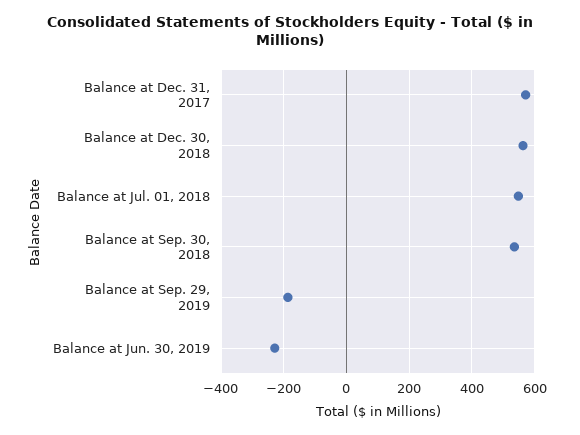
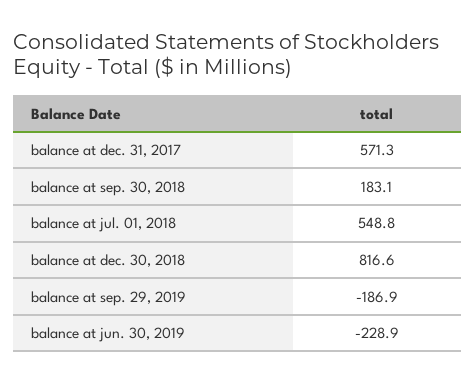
  {
    "Balance at Dec. 31, 2017": 571.3,
-   "Balance at Dec. 30, 2018": 560,
+   "Balance at Dec. 30, 2018": 816.6,
    "Balance at Jul. 01, 2018": 548.8,
-   "Balance at Sep. 30, 2018": 540,
+   "Balance at Sep. 30, 2018": 183.1,
    "Balance at Sep. 29, 2019": -186.9,
    "Balance at Jun. 30, 2019": -228.9
  }

